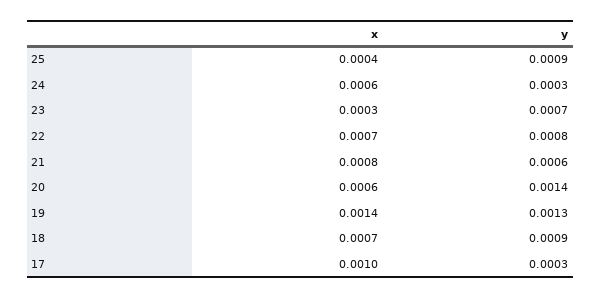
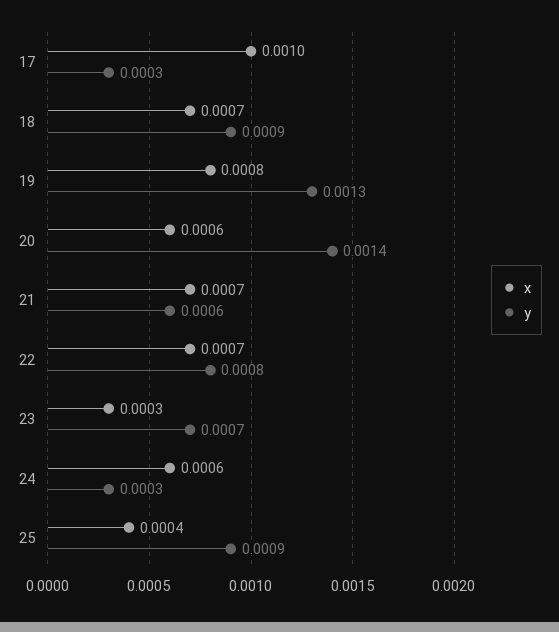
  {
    "x": {
      "25": 0.0004,
      "24": 0.0006,
      "23": 0.0003,
      "22": 0.0007,
-     "21": 0.0008,
+     "21": 0.0007,
      "20": 0.0006,
-     "19": 0.0014,
+     "19": 0.0008,
      "18": 0.0007,
      "17": 0.001
    },
    "y": {
      "25": 0.0009,
      "24": 0.0003,
      "23": 0.0007,
      "22": 0.0008,
      "21": 0.0006,
      "20": 0.0014,
      "19": 0.0013,
      "18": 0.0009,
      "17": 0.0003
    }
  }

